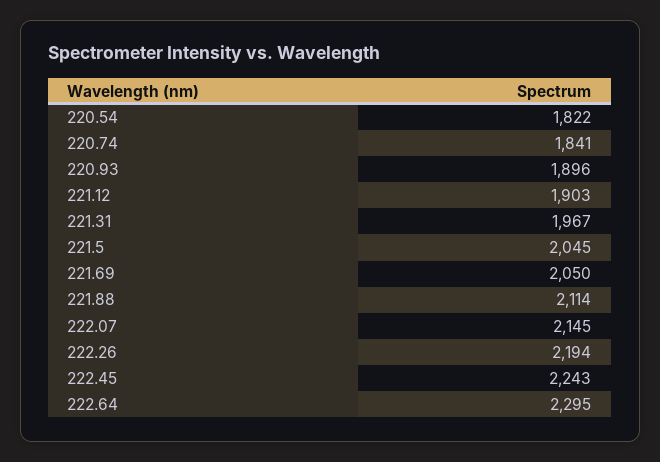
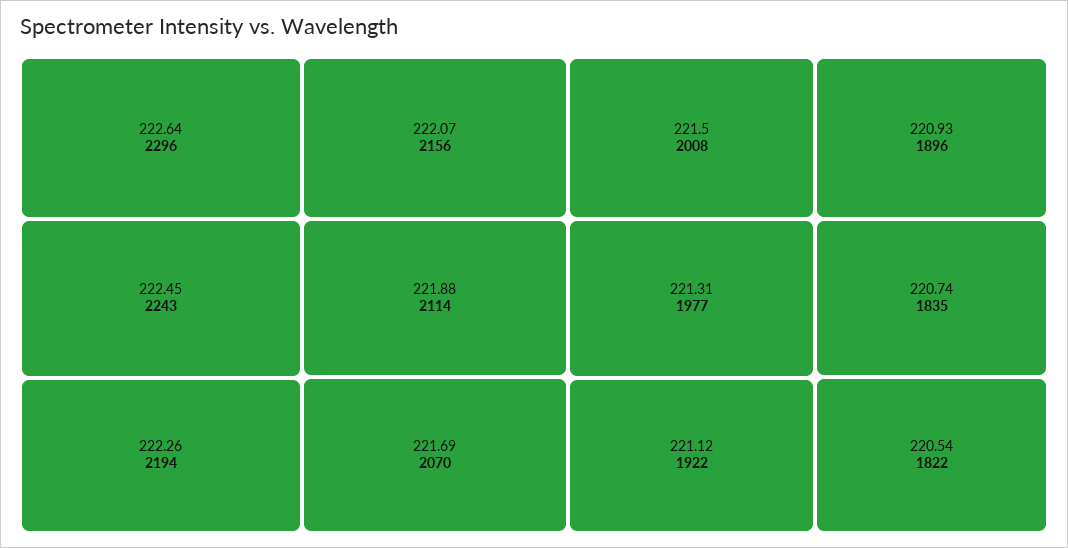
  {
    "220.54": 1822,
-   "220.74": 1841,
+   "220.74": 1835,
    "220.93": 1896,
-   "221.12": 1903,
+   "221.12": 1922,
-   "221.31": 1967,
+   "221.31": 1977,
-   "221.5": 2045,
+   "221.5": 2008,
-   "221.69": 2050,
+   "221.69": 2070,
    "221.88": 2114,
-   "222.07": 2145,
+   "222.07": 2156,
    "222.26": 2194,
    "222.45": 2243,
-   "222.64": 2295
+   "222.64": 2296
  }

